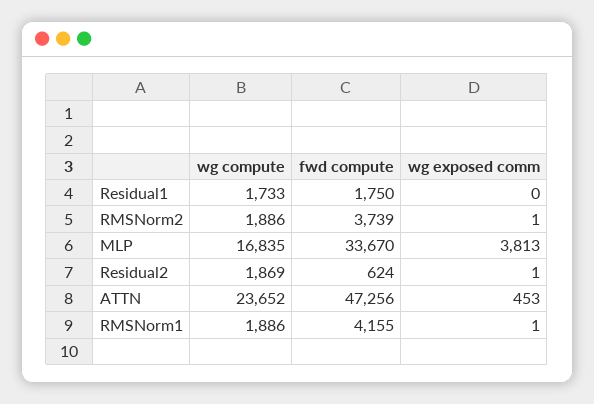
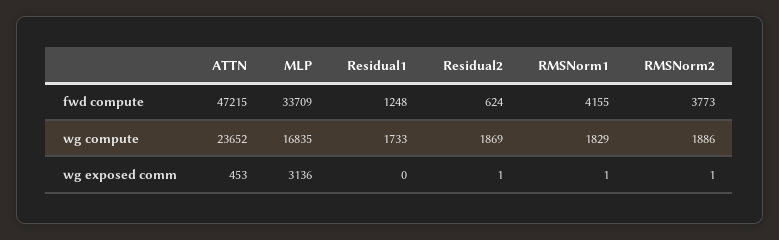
  {
    "wg compute": {
      "Residual1": 1733,
      "RMSNorm2": 1886,
      "MLP": 16835,
      "Residual2": 1869,
      "ATTN": 23652,
-     "RMSNorm1": 1886
+     "RMSNorm1": 1829
    },
    "fwd compute": {
-     "Residual1": 1750,
+     "Residual1": 1248,
-     "RMSNorm2": 3739,
+     "RMSNorm2": 3773,
-     "MLP": 33670,
+     "MLP": 33709,
      "Residual2": 624,
-     "ATTN": 47256,
+     "ATTN": 47215,
      "RMSNorm1": 4155
    },
    "wg exposed comm": {
      "Residual1": 0,
      "RMSNorm2": 1,
-     "MLP": 3813,
+     "MLP": 3136,
      "Residual2": 1,
      "ATTN": 453,
      "RMSNorm1": 1
    }
  }

